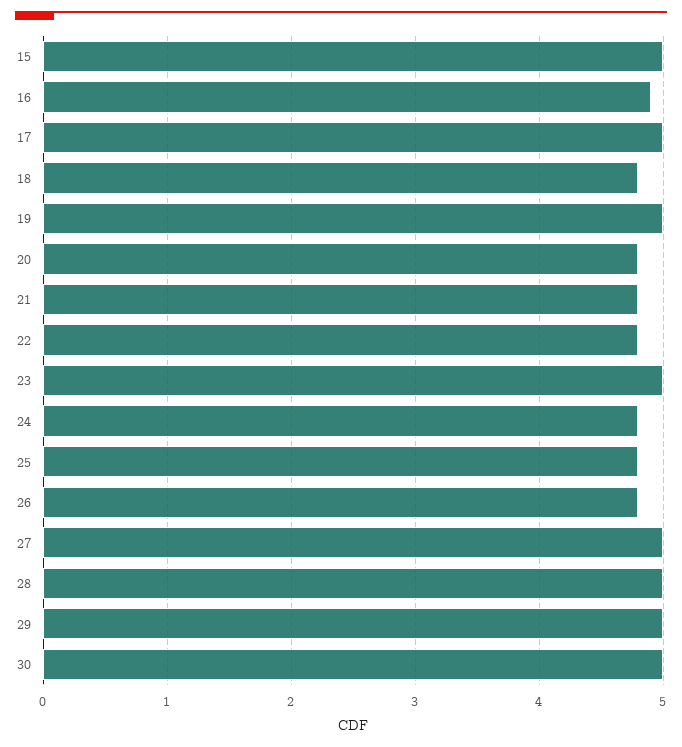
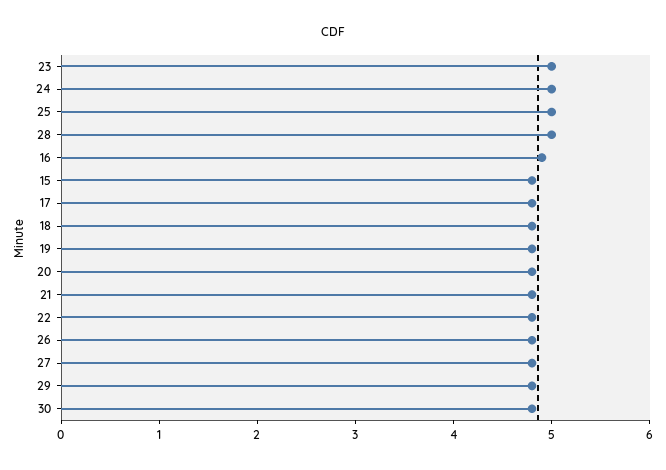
  {
-   "15": 5,
+   "15": 4.8,
    "16": 4.9,
-   "17": 5,
+   "17": 4.8,
    "18": 4.8,
-   "19": 5,
+   "19": 4.8,
    "20": 4.8,
    "21": 4.8,
    "22": 4.8,
    "23": 5,
-   "24": 4.8,
+   "24": 5,
-   "25": 4.8,
+   "25": 5,
    "26": 4.8,
-   "27": 5,
+   "27": 4.8,
    "28": 5,
-   "29": 5,
+   "29": 4.8,
-   "30": 5
+   "30": 4.8
  }

